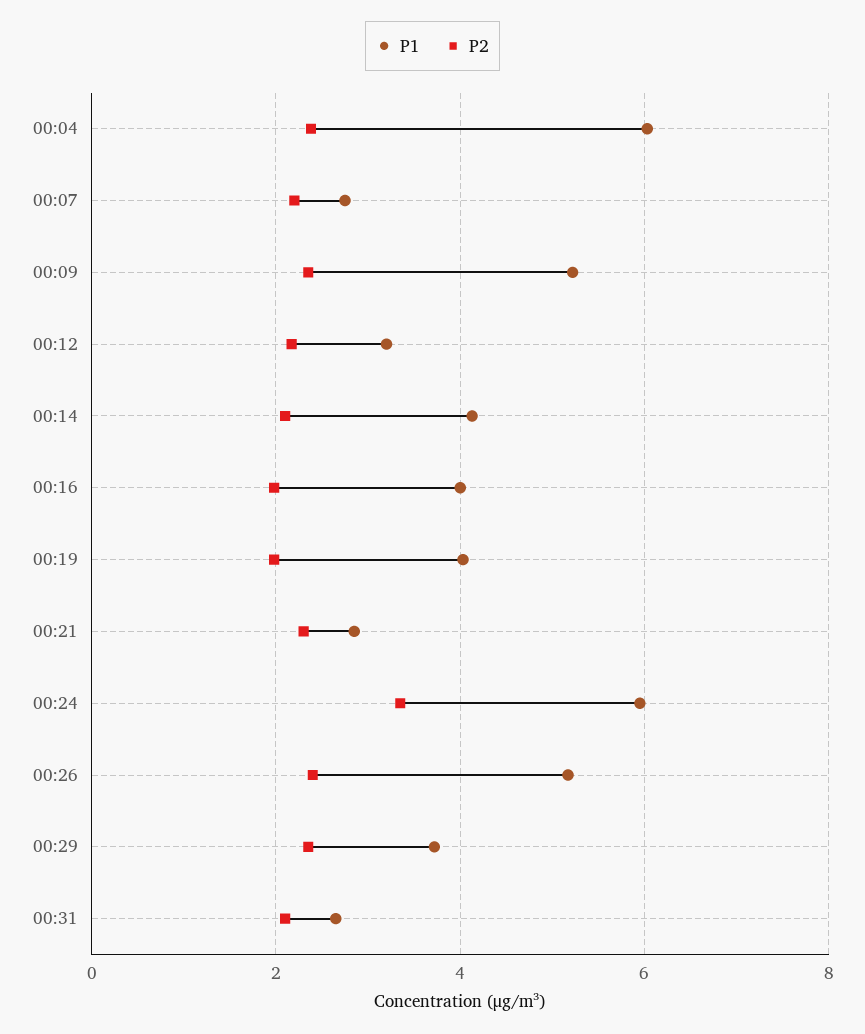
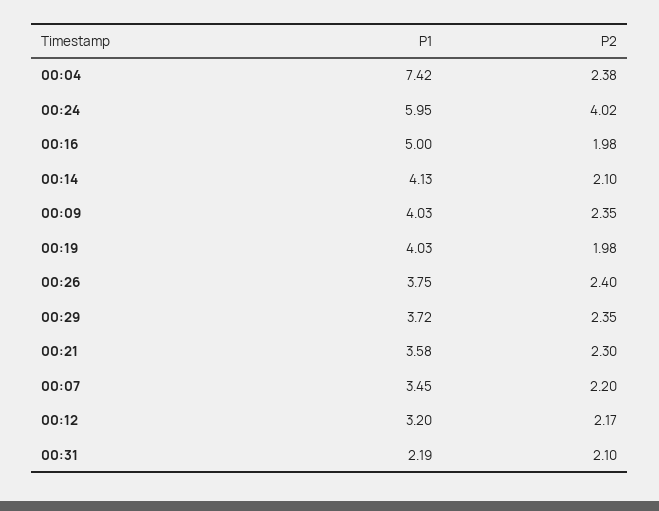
  {
    "P1": {
-     "00:04": 6,
+     "00:04": 7.42,
-     "00:07": 2.8,
+     "00:07": 3.45,
-     "00:09": 5.2,
+     "00:09": 4.03,
      "00:12": 3.2,
      "00:14": 4.13,
-     "00:16": 4,
+     "00:16": 5,
      "00:19": 4.03,
-     "00:21": 2.8,
+     "00:21": 3.58,
      "00:24": 5.95,
-     "00:26": 5.2,
+     "00:26": 3.75,
      "00:29": 3.72,
-     "00:31": 2.6
+     "00:31": 2.19
    },
    "P2": {
      "00:04": 2.38,
      "00:07": 2.2,
      "00:09": 2.35,
      "00:12": 2.17,
      "00:14": 2.1,
      "00:16": 1.98,
      "00:19": 1.98,
      "00:21": 2.3,
-     "00:24": 3.4,
+     "00:24": 4.02,
      "00:26": 2.4,
      "00:29": 2.35,
      "00:31": 2.1
    }
  }

